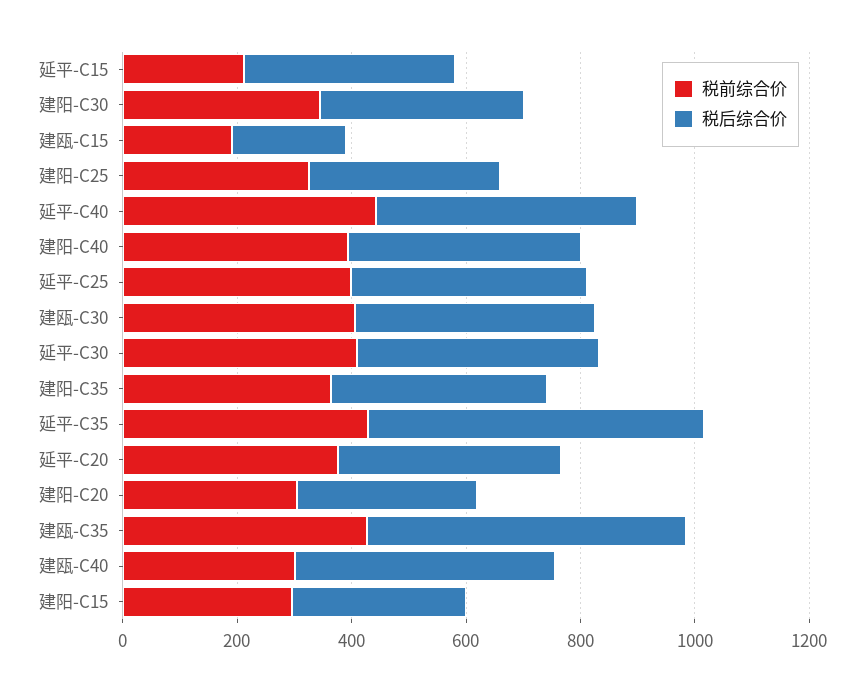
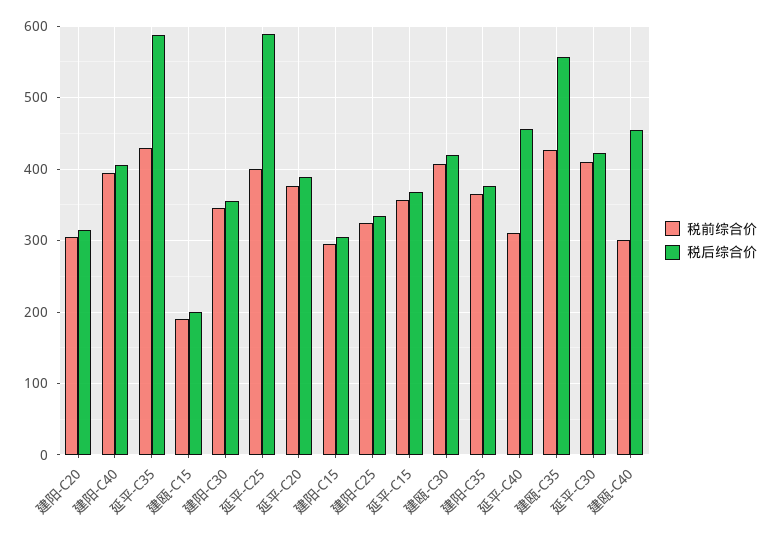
  {
    "税前综合价": {
-     "延平-C15": 200,
+     "延平-C15": 360,
      "建阳-C30": 350,
      "建瓯-C15": 190,
      "建阳-C25": 330,
-     "延平-C40": 450,
+     "延平-C40": 310,
      "建阳-C40": 390,
      "延平-C25": 400,
      "建瓯-C30": 410,
      "延平-C30": 410,
      "建阳-C35": 360,
      "延平-C35": 430,
      "延平-C20": 380,
      "建阳-C20": 310,
      "建瓯-C35": 430,
      "建瓯-C40": 300,
      "建阳-C15": 300
    },
    "税后综合价": {
      "延平-C15": 370,
      "建阳-C30": 360,
      "建瓯-C15": 200,
      "建阳-C25": 330,
      "延平-C40": 460,
      "建阳-C40": 410,
-     "延平-C25": 400,
+     "延平-C25": 590,
      "建瓯-C30": 420,
      "延平-C30": 420,
      "建阳-C35": 380,
      "延平-C35": 590,
      "延平-C20": 390,
      "建阳-C20": 310,
      "建瓯-C35": 560,
      "建瓯-C40": 450,
      "建阳-C15": 300
    }
  }

